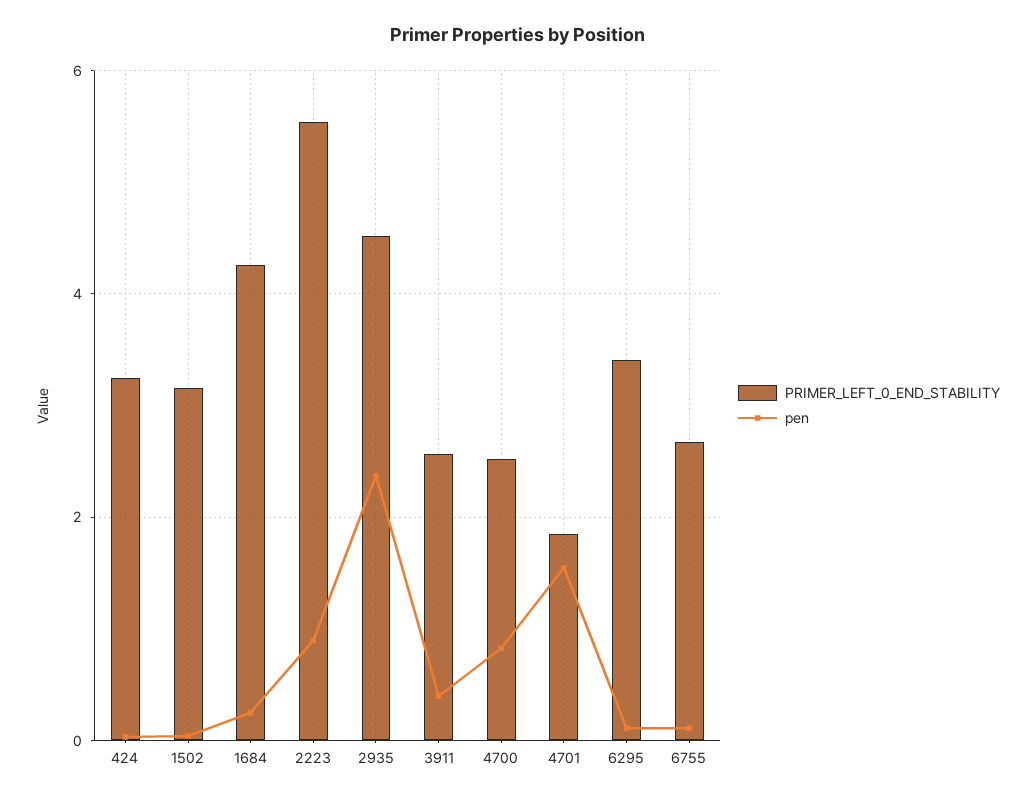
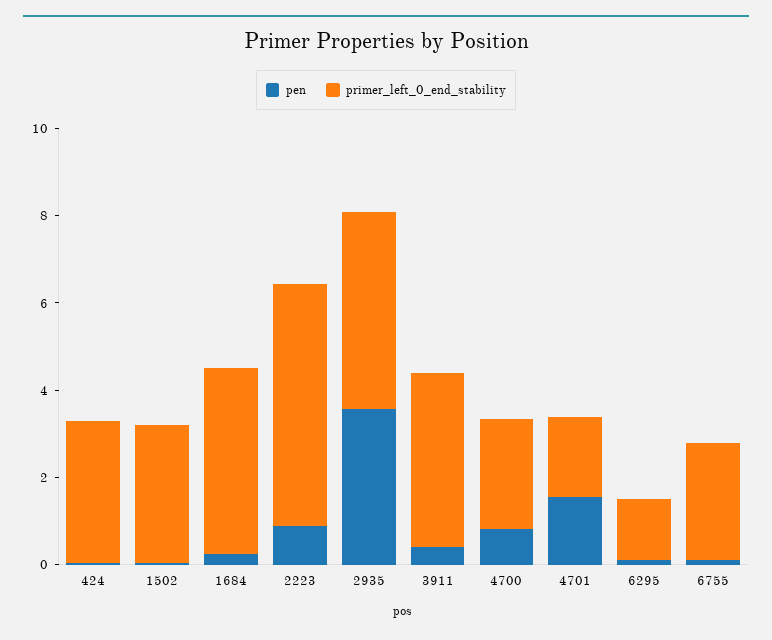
  {
    "PRIMER_LEFT_0_END_STABILITY": {
      "424": 3.2,
      "1502": 3.2,
      "1684": 4.2,
      "2223": 5.6,
      "2935": 4.6,
-     "3911": 2.6,
+     "3911": 4,
      "4700": 2.6,
      "4701": 1.8,
-     "6295": 3.4,
+     "6295": 1.5,
      "6755": 2.6
    },
    "pen": {
      "424": 0,
      "1502": 0,
      "1684": 0.2,
      "2223": 0.8,
-     "2935": 2.4,
+     "2935": 3.5,
      "3911": 0.4,
      "4700": 0.8,
      "4701": 1.6,
      "6295": 0.2,
      "6755": 0.2
    }
  }

